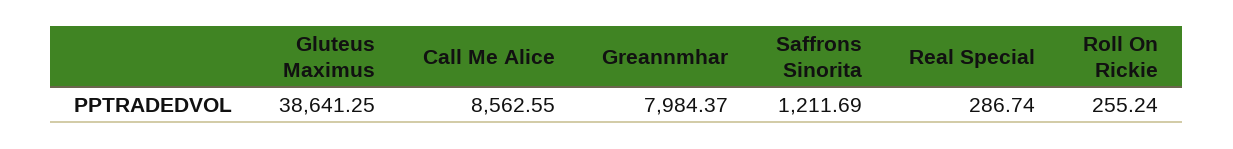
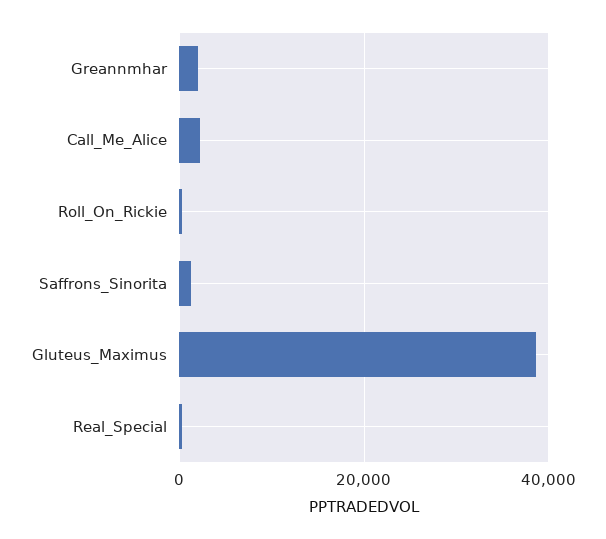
  {
    "Gluteus Maximus": 38641.25,
-   "Call Me Alice": 8562.55,
+   "Call Me Alice": 2000,
-   "Greannmhar": 7984.37,
+   "Greannmhar": 2000,
    "Saffrons Sinorita": 1211.69,
    "Real Special": 286.74,
    "Roll On Rickie": 255.24
  }

